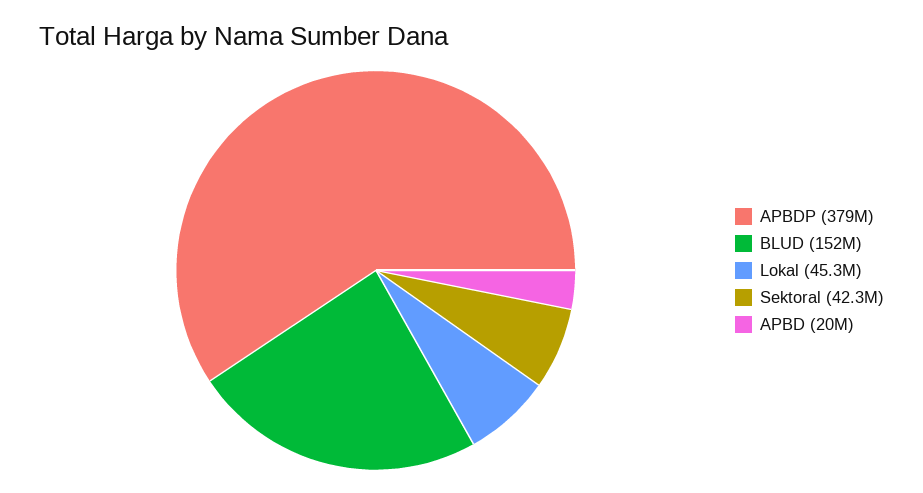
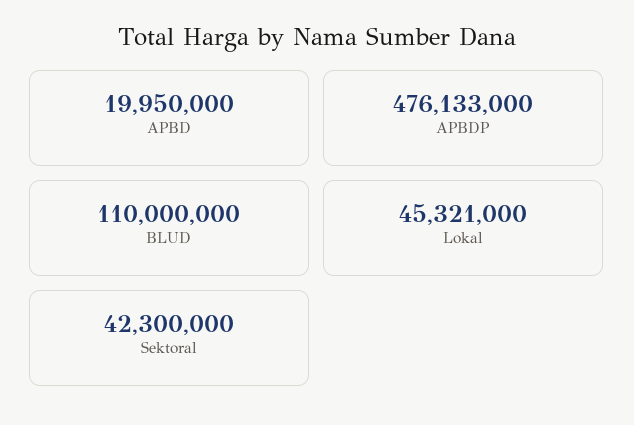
  {
-   "APBDP": 379000000,
+   "APBDP": 476133000,
-   "BLUD": 152000000,
+   "BLUD": 110000000,
    "Lokal": 45321000,
    "Sektoral": 42300000,
    "APBD": 19950000
  }

